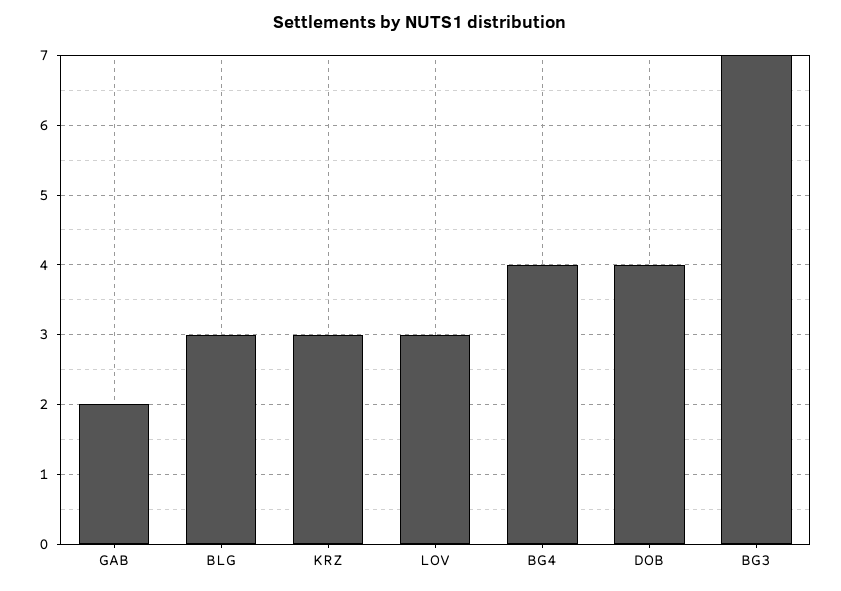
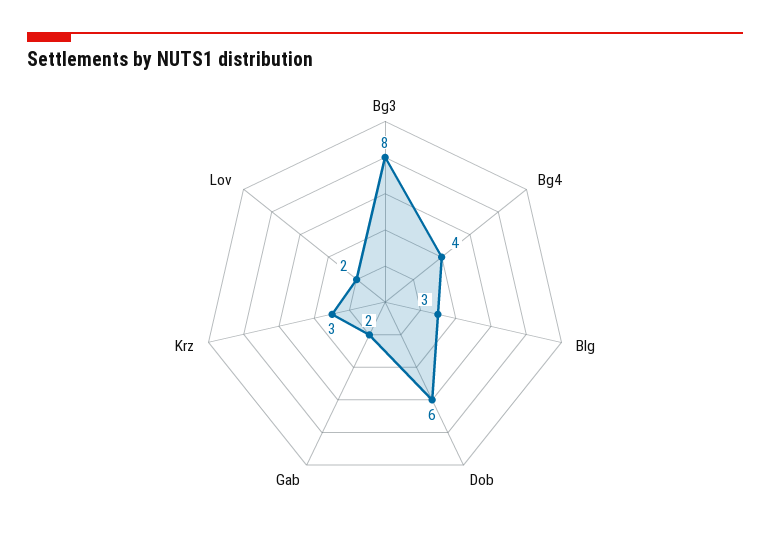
  {
    "GAB": 2,
    "BLG": 3,
    "KRZ": 3,
-   "LOV": 3,
+   "LOV": 2,
    "BG4": 4,
-   "DOB": 4,
+   "DOB": 6,
-   "BG3": 7
+   "BG3": 8
  }

